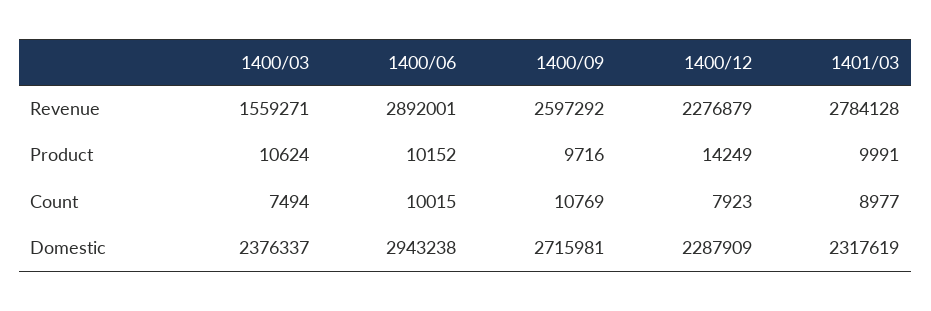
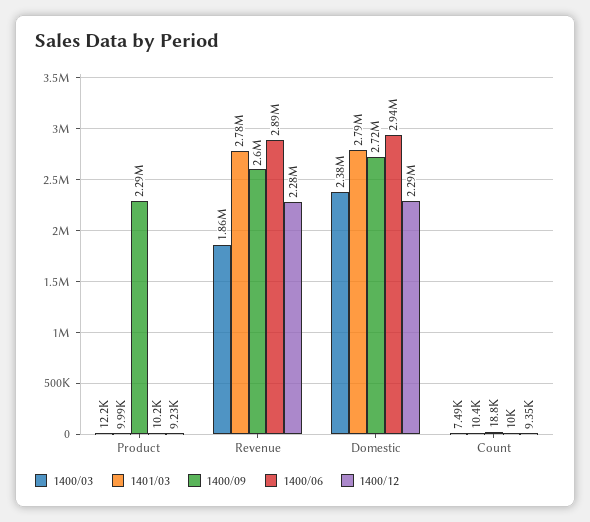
  {
    "1400/03": {
-     "Revenue": 1559271,
+     "Revenue": 1860000,
-     "Product": 10624,
+     "Product": 12200,
      "Count": 7494,
      "Domestic": 2376337
    },
    "1400/06": {
      "Revenue": 2892001,
      "Product": 10152,
      "Count": 10015,
      "Domestic": 2943238
    },
    "1400/09": {
      "Revenue": 2597292,
-     "Product": 9716,
+     "Product": 2290000,
-     "Count": 10769,
+     "Count": 18800,
      "Domestic": 2715981
    },
    "1400/12": {
      "Revenue": 2276879,
-     "Product": 14249,
+     "Product": 9230,
-     "Count": 7923,
+     "Count": 9350,
      "Domestic": 2287909
    },
    "1401/03": {
      "Revenue": 2784128,
      "Product": 9991,
-     "Count": 8977,
+     "Count": 10400,
-     "Domestic": 2317619
+     "Domestic": 2790000
    }
  }

